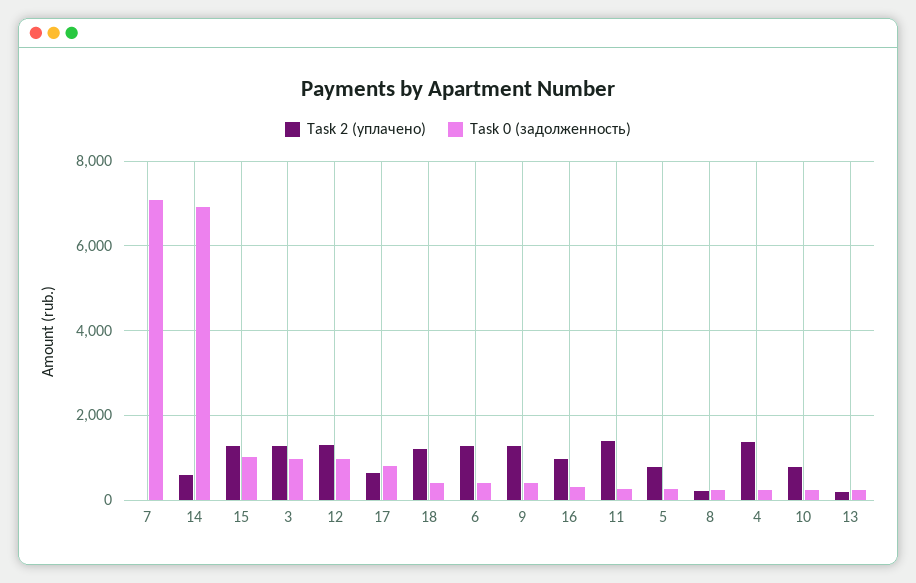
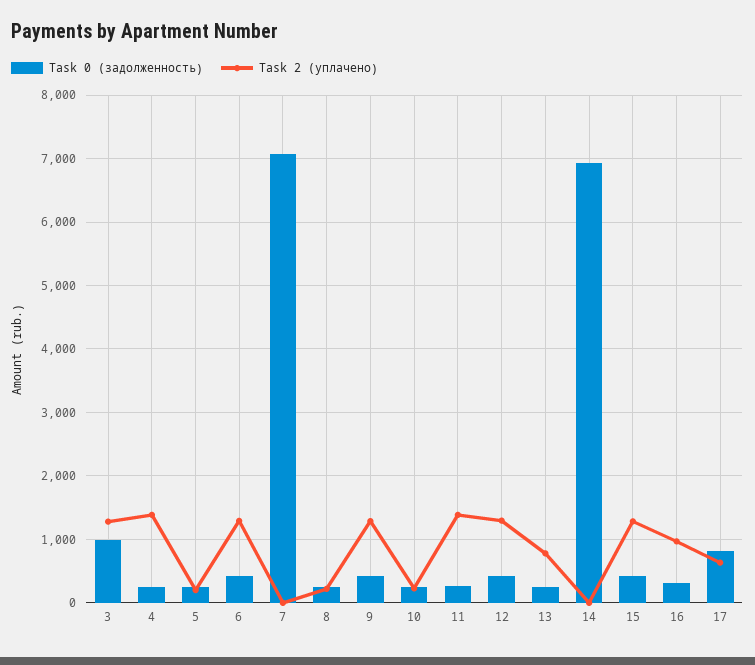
  {
    "Task 2 (уплачено)": {
      "7": 0,
-     "14": 600,
+     "14": 0,
      "15": 1300,
      "3": 1300,
      "12": 1300,
      "17": 600,
-     "18": 1200,
      "6": 1300,
      "9": 1300,
      "16": 1000,
      "11": 1400,
-     "5": 800,
+     "5": 200,
      "8": 200,
      "4": 1400,
-     "10": 800,
+     "10": 200,
-     "13": 200
+     "13": 800
    },
    "Task 0 (задолженность)": {
      "7": 7100,
      "14": 6900,
-     "15": 1000,
+     "15": 400,
      "3": 1000,
-     "12": 1000,
+     "12": 400,
      "17": 800,
-     "18": 400,
      "6": 400,
      "9": 400,
      "16": 300,
      "11": 300,
      "5": 300,
      "8": 300,
      "4": 300,
      "10": 300,
      "13": 300
    }
  }

